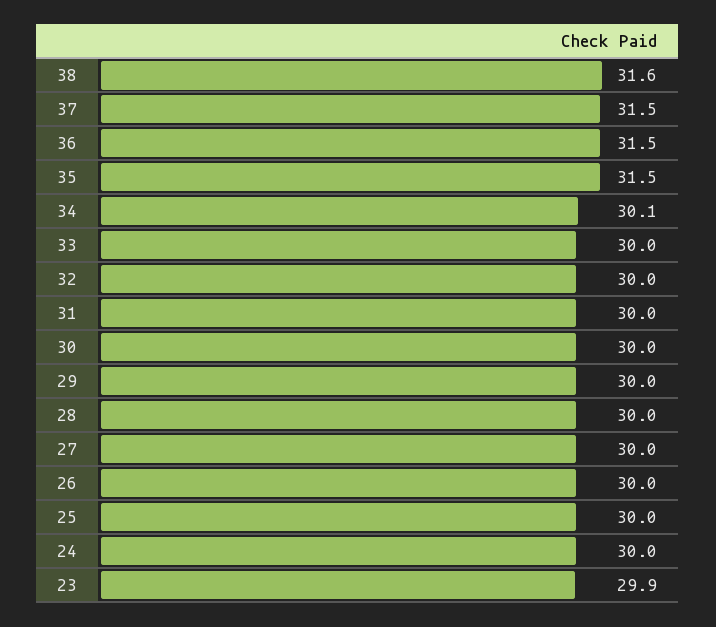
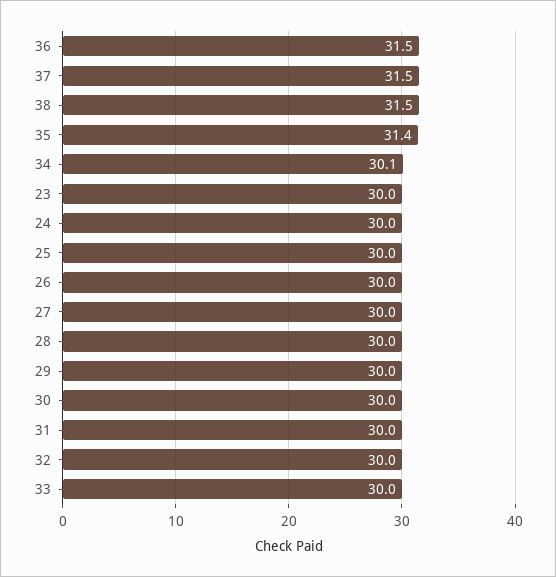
  {
-   "38": 31.6,
+   "38": 31.5,
    "37": 31.5,
    "36": 31.5,
-   "35": 31.5,
+   "35": 31.4,
    "34": 30.1,
    "33": 30,
    "32": 30,
    "31": 30,
    "30": 30,
    "29": 30,
    "28": 30,
    "27": 30,
    "26": 30,
    "25": 30,
    "24": 30,
-   "23": 29.9
+   "23": 30
  }

